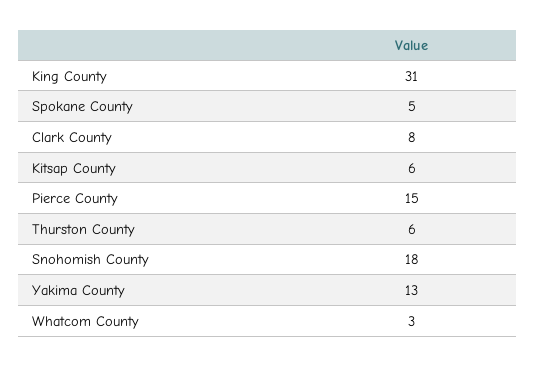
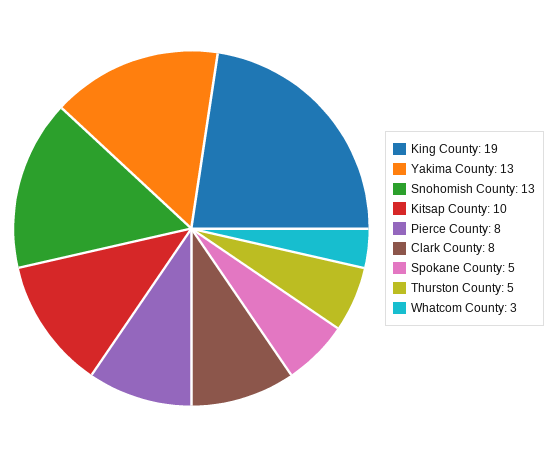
  {
-   "King County": 31,
+   "King County": 19,
    "Spokane County": 5,
    "Clark County": 8,
-   "Kitsap County": 6,
+   "Kitsap County": 10,
-   "Pierce County": 15,
+   "Pierce County": 8,
-   "Thurston County": 6,
+   "Thurston County": 5,
-   "Snohomish County": 18,
+   "Snohomish County": 13,
    "Yakima County": 13,
    "Whatcom County": 3
  }

